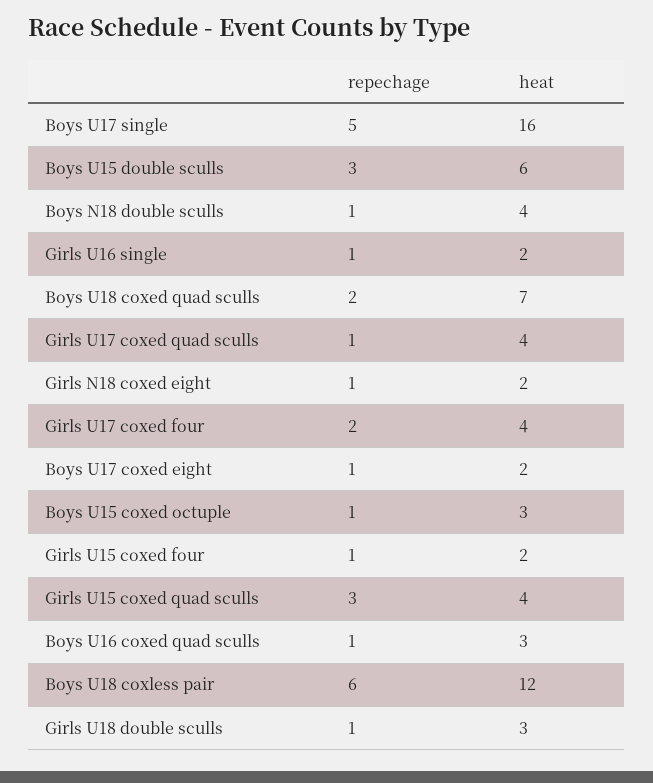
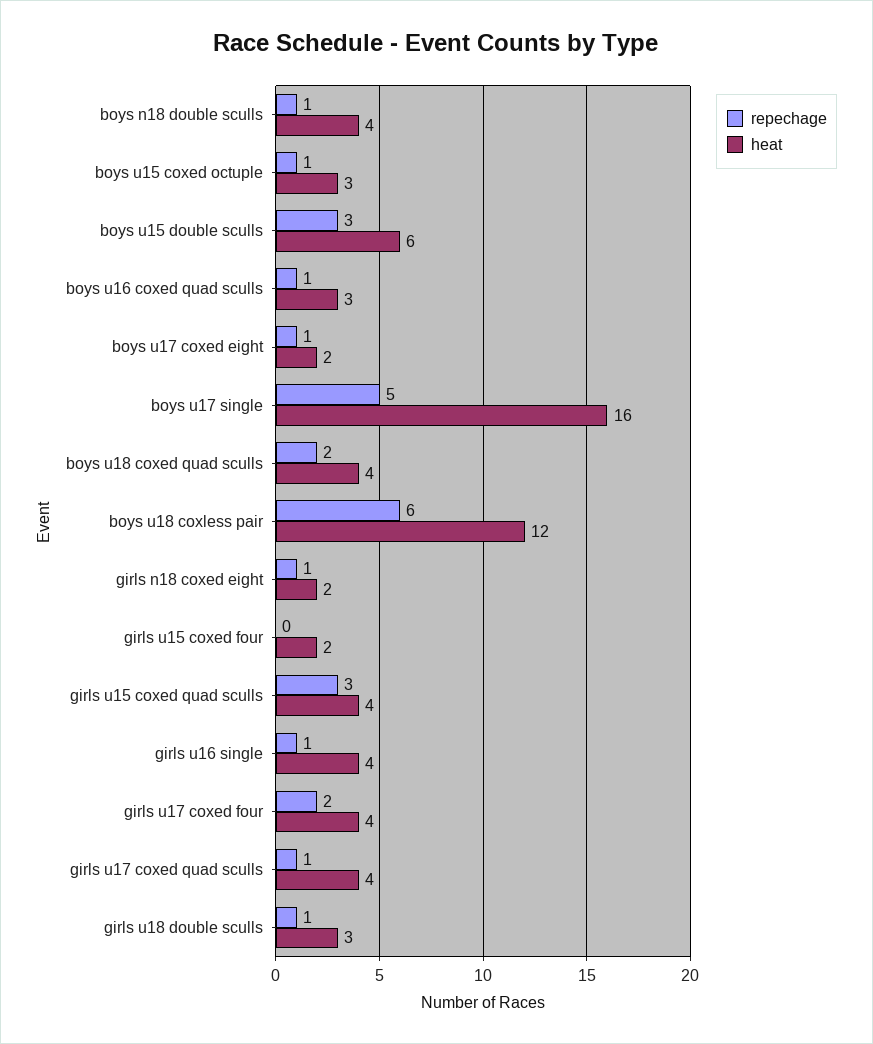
  {
    "repechage": {
      "Boys U17 single": 5,
      "Boys U15 double sculls": 3,
      "Boys N18 double sculls": 1,
      "Girls U16 single": 1,
      "Boys U18 coxed quad sculls": 2,
      "Girls U17 coxed quad sculls": 1,
      "Girls N18 coxed eight": 1,
      "Girls U17 coxed four": 2,
      "Boys U17 coxed eight": 1,
      "Boys U15 coxed octuple": 1,
-     "Girls U15 coxed four": 1,
+     "Girls U15 coxed four": 0,
      "Girls U15 coxed quad sculls": 3,
      "Boys U16 coxed quad sculls": 1,
      "Boys U18 coxless pair": 6,
      "Girls U18 double sculls": 1
    },
    "heat": {
      "Boys U17 single": 16,
      "Boys U15 double sculls": 6,
      "Boys N18 double sculls": 4,
-     "Girls U16 single": 2,
+     "Girls U16 single": 4,
-     "Boys U18 coxed quad sculls": 7,
+     "Boys U18 coxed quad sculls": 4,
      "Girls U17 coxed quad sculls": 4,
      "Girls N18 coxed eight": 2,
      "Girls U17 coxed four": 4,
      "Boys U17 coxed eight": 2,
      "Boys U15 coxed octuple": 3,
      "Girls U15 coxed four": 2,
      "Girls U15 coxed quad sculls": 4,
      "Boys U16 coxed quad sculls": 3,
      "Boys U18 coxless pair": 12,
      "Girls U18 double sculls": 3
    }
  }

